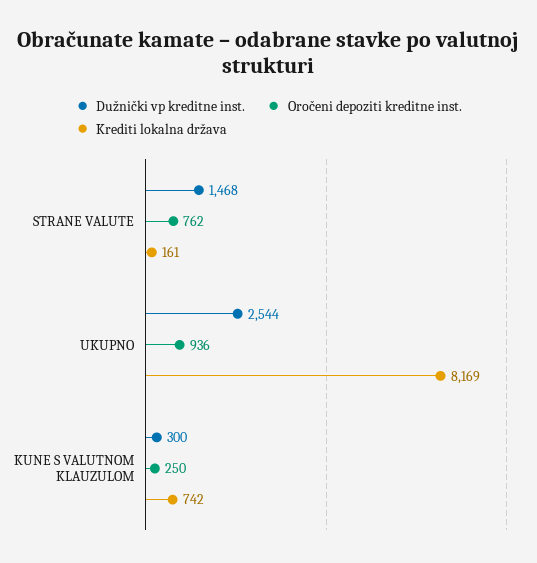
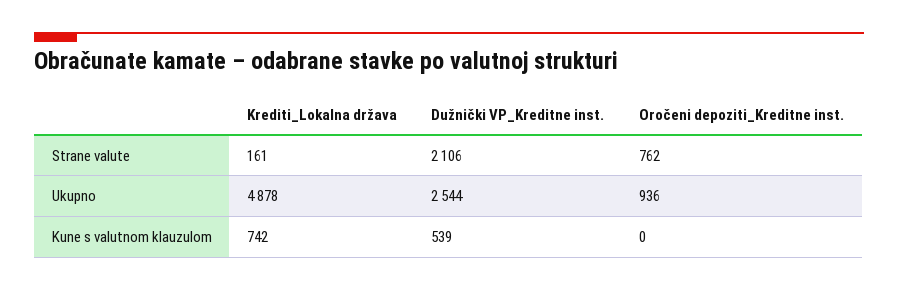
  {
    "Dužnički vp kreditne inst.": {
-     "STRANE VALUTE": 1468,
+     "STRANE VALUTE": 2106,
      "UKUPNO": 2544,
-     "KUNE S VALUTNOM KLAUZULOM": 300
+     "KUNE S VALUTNOM KLAUZULOM": 539
    },
    "Oročeni depoziti kreditne inst.": {
      "STRANE VALUTE": 762,
      "UKUPNO": 936,
-     "KUNE S VALUTNOM KLAUZULOM": 250
+     "KUNE S VALUTNOM KLAUZULOM": 0
    },
    "Krediti lokalna država": {
      "STRANE VALUTE": 161,
-     "UKUPNO": 8169,
+     "UKUPNO": 4878,
      "KUNE S VALUTNOM KLAUZULOM": 742
    }
  }

